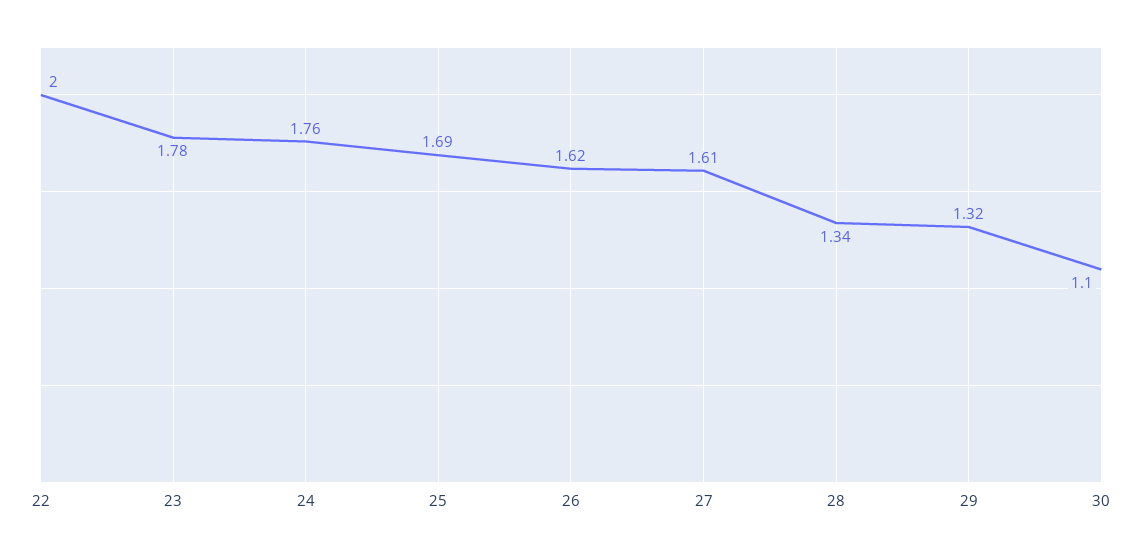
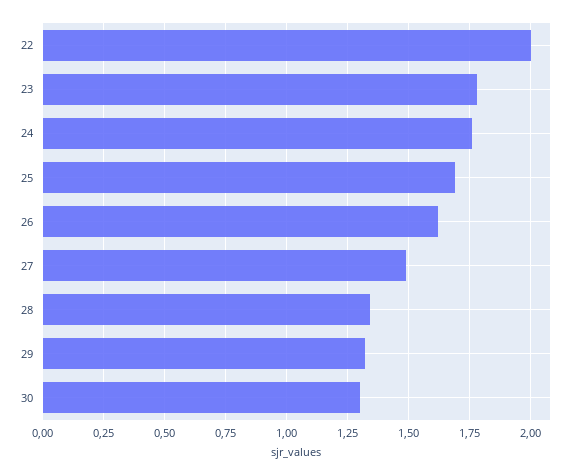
  {
    "22": 2,
    "23": 1.78,
    "24": 1.76,
    "25": 1.69,
    "26": 1.62,
-   "27": 1.61,
+   "27": 1.5,
    "28": 1.34,
    "29": 1.32,
-   "30": 1.1
+   "30": 1.3
  }

